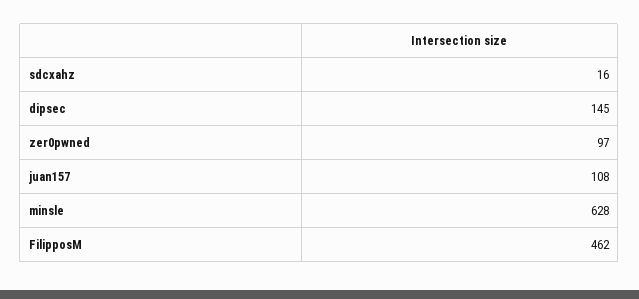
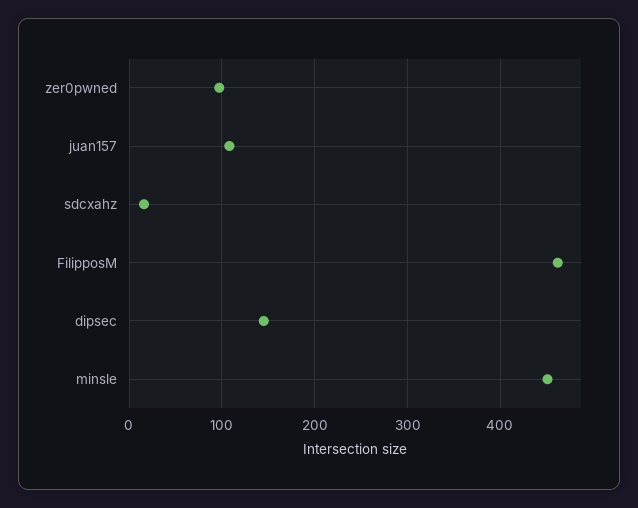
  {
    "sdcxahz": 16,
    "dipsec": 145,
    "zer0pwned": 97,
    "juan157": 108,
-   "minsle": 628,
+   "minsle": 450,
    "FilipposM": 462
  }

